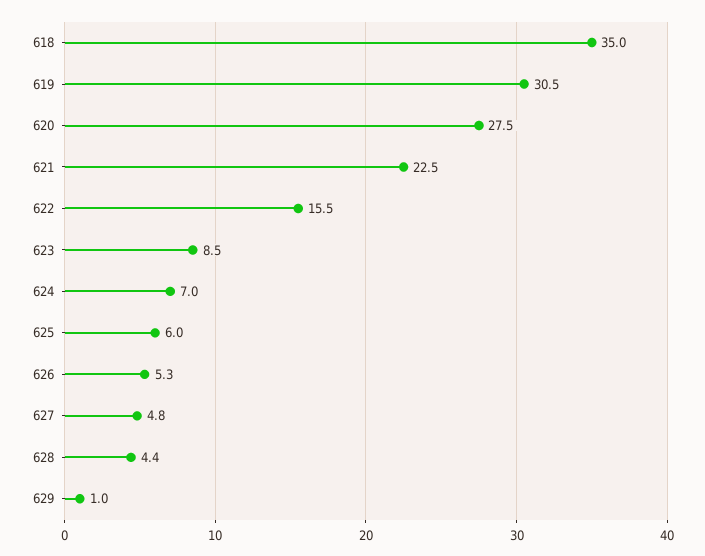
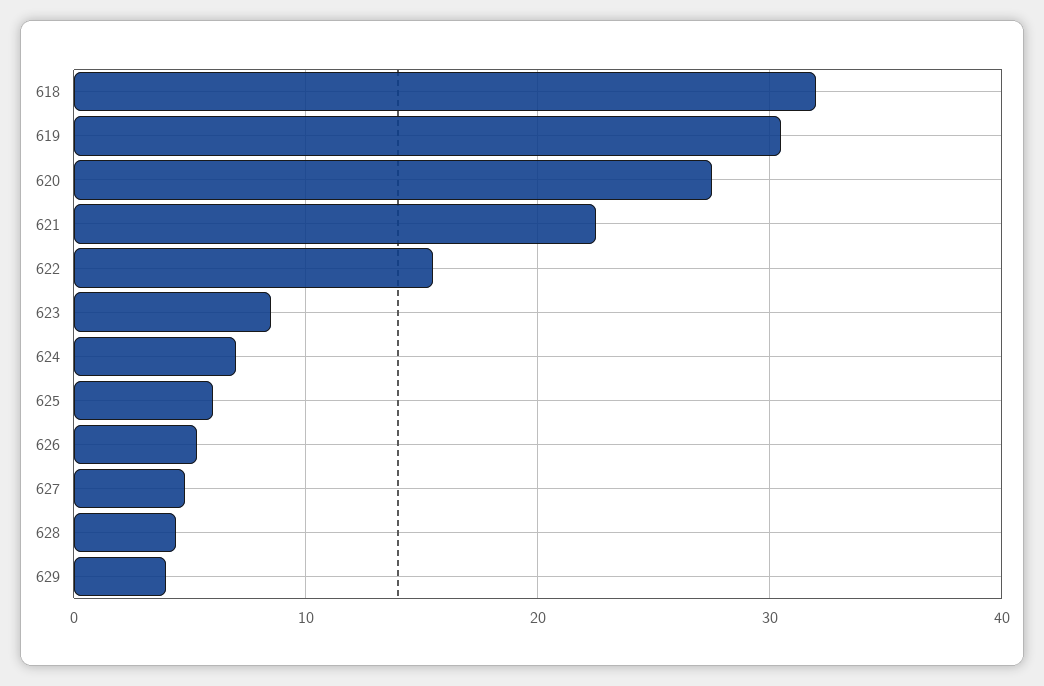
  {
-   "618": 35,
+   "618": 32,
    "619": 30.5,
    "620": 27.5,
    "621": 22.5,
    "622": 15.5,
    "623": 8.5,
    "624": 7,
    "625": 6,
    "626": 5.3,
    "627": 4.8,
    "628": 4.4,
-   "629": 1
+   "629": 4
  }

